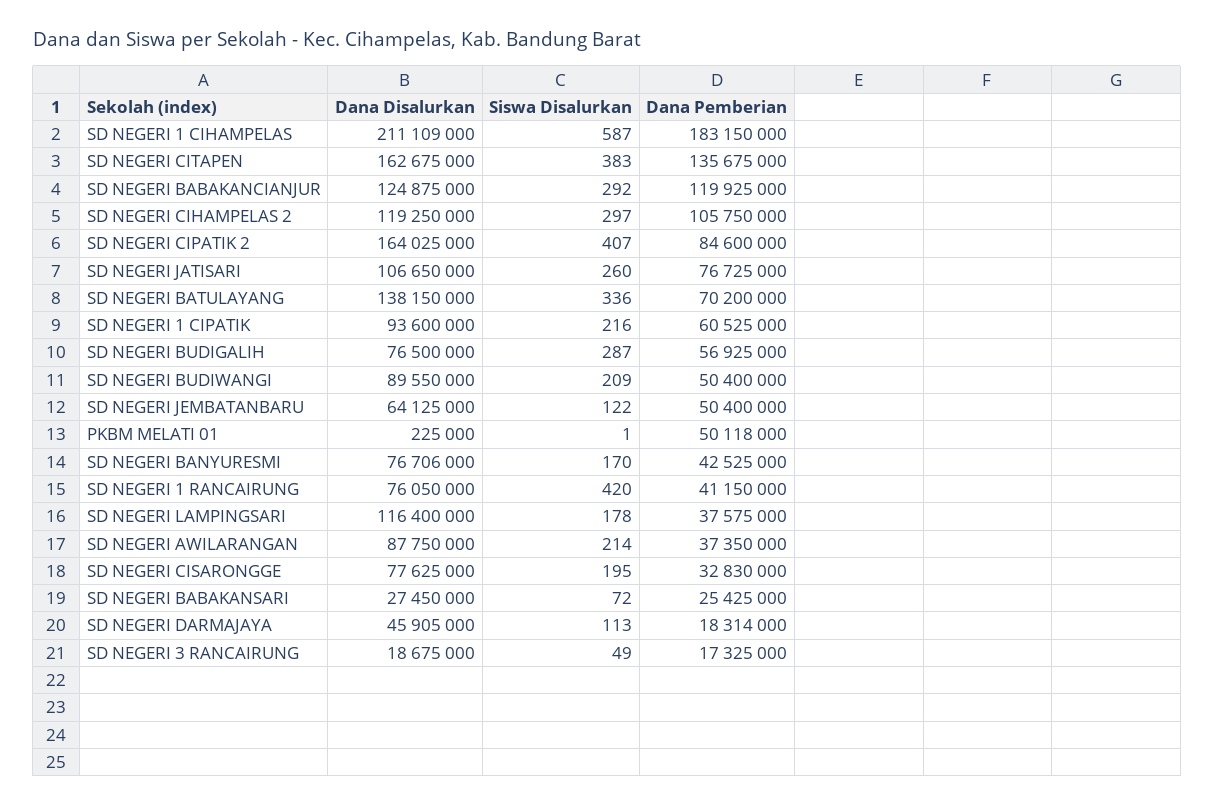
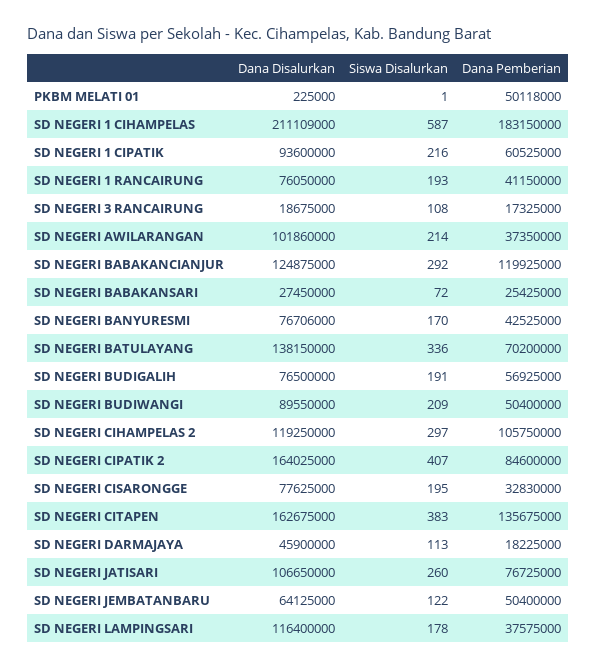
  {
    "Dana Disalurkan": {
      "SD NEGERI 1 CIHAMPELAS": 211109000,
      "SD NEGERI CITAPEN": 162675000,
      "SD NEGERI BABAKANCIANJUR": 124875000,
      "SD NEGERI CIHAMPELAS 2": 119250000,
      "SD NEGERI CIPATIK 2": 164025000,
      "SD NEGERI JATISARI": 106650000,
      "SD NEGERI BATULAYANG": 138150000,
      "SD NEGERI 1 CIPATIK": 93600000,
      "SD NEGERI BUDIGALIH": 76500000,
      "SD NEGERI BUDIWANGI": 89550000,
      "SD NEGERI JEMBATANBARU": 64125000,
      "PKBM MELATI 01": 225000,
      "SD NEGERI BANYURESMI": 76706000,
      "SD NEGERI 1 RANCAIRUNG": 76050000,
      "SD NEGERI LAMPINGSARI": 116400000,
-     "SD NEGERI AWILARANGAN": 87750000,
+     "SD NEGERI AWILARANGAN": 101860000,
      "SD NEGERI CISARONGGE": 77625000,
      "SD NEGERI BABAKANSARI": 27450000,
-     "SD NEGERI DARMAJAYA": 45905000,
+     "SD NEGERI DARMAJAYA": 45900000,
      "SD NEGERI 3 RANCAIRUNG": 18675000
    },
    "Siswa Disalurkan": {
      "SD NEGERI 1 CIHAMPELAS": 587,
      "SD NEGERI CITAPEN": 383,
      "SD NEGERI BABAKANCIANJUR": 292,
      "SD NEGERI CIHAMPELAS 2": 297,
      "SD NEGERI CIPATIK 2": 407,
      "SD NEGERI JATISARI": 260,
      "SD NEGERI BATULAYANG": 336,
      "SD NEGERI 1 CIPATIK": 216,
-     "SD NEGERI BUDIGALIH": 287,
+     "SD NEGERI BUDIGALIH": 191,
      "SD NEGERI BUDIWANGI": 209,
      "SD NEGERI JEMBATANBARU": 122,
      "PKBM MELATI 01": 1,
      "SD NEGERI BANYURESMI": 170,
-     "SD NEGERI 1 RANCAIRUNG": 420,
+     "SD NEGERI 1 RANCAIRUNG": 193,
      "SD NEGERI LAMPINGSARI": 178,
      "SD NEGERI AWILARANGAN": 214,
      "SD NEGERI CISARONGGE": 195,
      "SD NEGERI BABAKANSARI": 72,
      "SD NEGERI DARMAJAYA": 113,
-     "SD NEGERI 3 RANCAIRUNG": 49
+     "SD NEGERI 3 RANCAIRUNG": 108
    },
    "Dana Pemberian": {
      "SD NEGERI 1 CIHAMPELAS": 183150000,
      "SD NEGERI CITAPEN": 135675000,
      "SD NEGERI BABAKANCIANJUR": 119925000,
      "SD NEGERI CIHAMPELAS 2": 105750000,
      "SD NEGERI CIPATIK 2": 84600000,
      "SD NEGERI JATISARI": 76725000,
      "SD NEGERI BATULAYANG": 70200000,
      "SD NEGERI 1 CIPATIK": 60525000,
      "SD NEGERI BUDIGALIH": 56925000,
      "SD NEGERI BUDIWANGI": 50400000,
      "SD NEGERI JEMBATANBARU": 50400000,
      "PKBM MELATI 01": 50118000,
      "SD NEGERI BANYURESMI": 42525000,
      "SD NEGERI 1 RANCAIRUNG": 41150000,
      "SD NEGERI LAMPINGSARI": 37575000,
      "SD NEGERI AWILARANGAN": 37350000,
      "SD NEGERI CISARONGGE": 32830000,
      "SD NEGERI BABAKANSARI": 25425000,
-     "SD NEGERI DARMAJAYA": 18314000,
+     "SD NEGERI DARMAJAYA": 18225000,
      "SD NEGERI 3 RANCAIRUNG": 17325000
    }
  }

